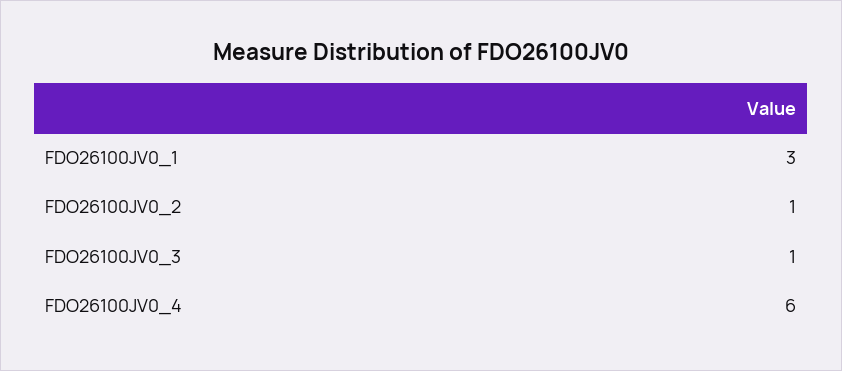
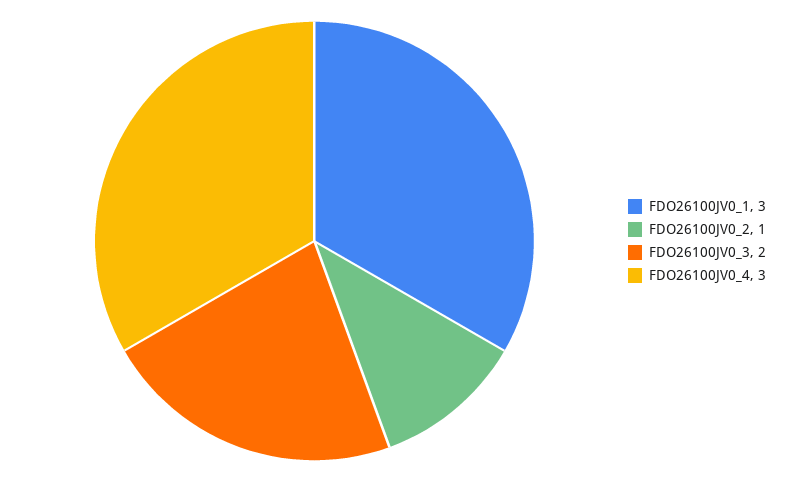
  {
    "FDO26100JV0_1": 3,
    "FDO26100JV0_2": 1,
-   "FDO26100JV0_3": 1,
+   "FDO26100JV0_3": 2,
-   "FDO26100JV0_4": 6
+   "FDO26100JV0_4": 3
  }

